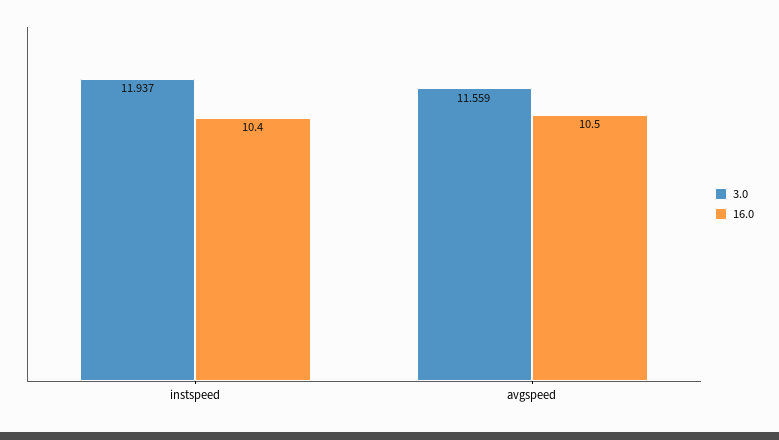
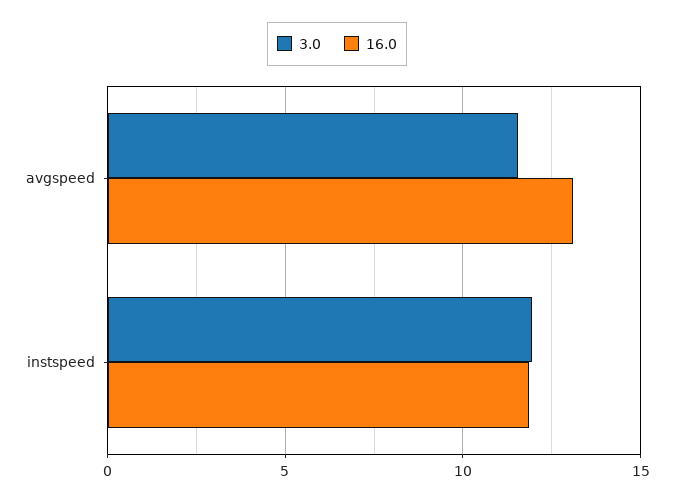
  {
    "3.0": {
      "instspeed": 11.937,
      "avgspeed": 11.559
    },
    "16.0": {
-     "instspeed": 10.4,
+     "instspeed": 12,
-     "avgspeed": 10.5
+     "avgspeed": 13
    }
  }

